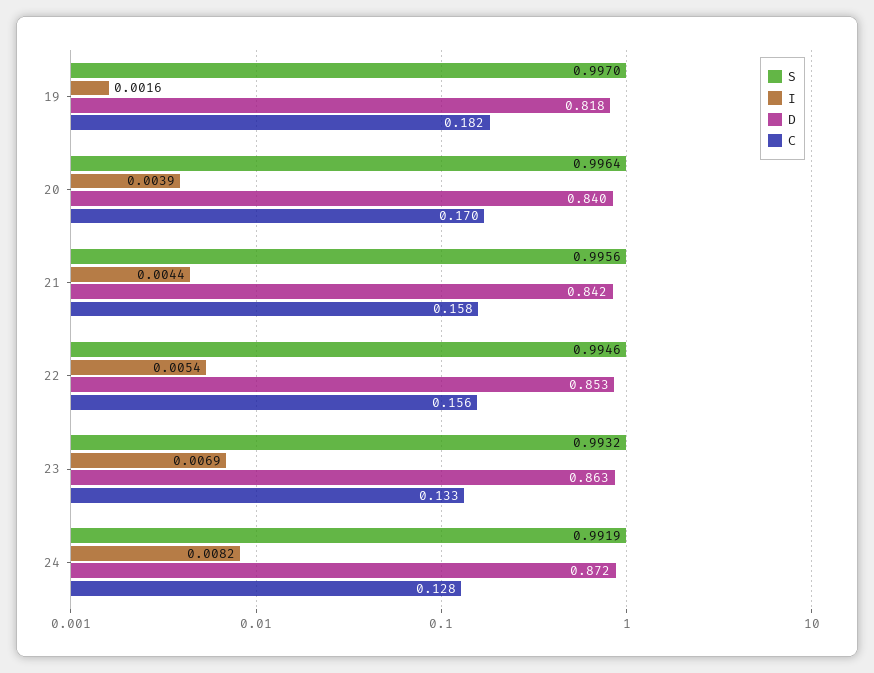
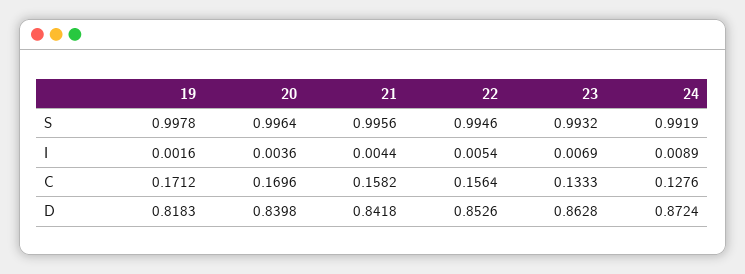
  {
    "S": {
-     "19": 0.997,
+     "19": 0.9978,
      "20": 0.9964,
      "21": 0.9956,
      "22": 0.9946,
      "23": 0.9932,
      "24": 0.9919
    },
    "I": {
      "19": 0.0016,
-     "20": 0.0039,
+     "20": 0.0036,
      "21": 0.0044,
      "22": 0.0054,
      "23": 0.0069,
-     "24": 0.0082
+     "24": 0.0089
    },
    "D": {
      "19": 0.8183,
      "20": 0.8398,
      "21": 0.8418,
      "22": 0.8526,
      "23": 0.8628,
      "24": 0.8724
    },
    "C": {
-     "19": 0.182,
+     "19": 0.1712,
      "20": 0.1696,
      "21": 0.1582,
      "22": 0.1564,
      "23": 0.1333,
      "24": 0.1276
    }
  }

